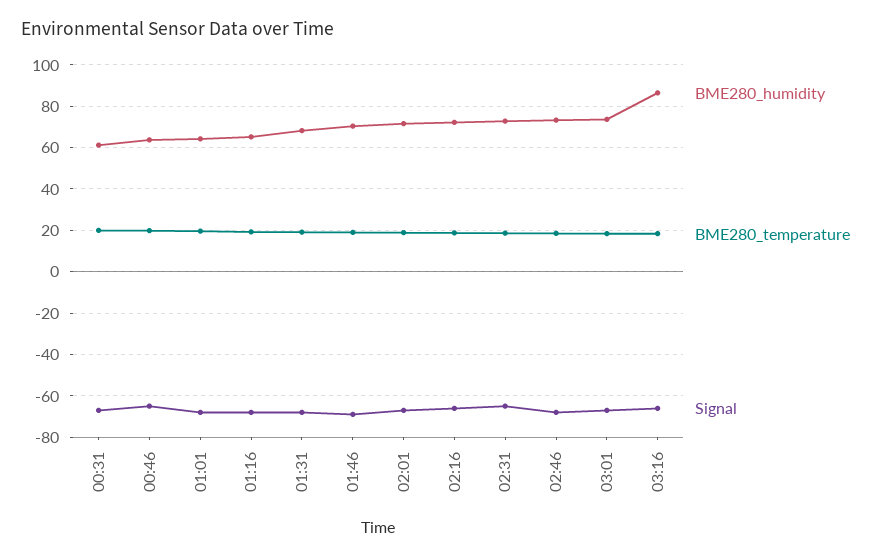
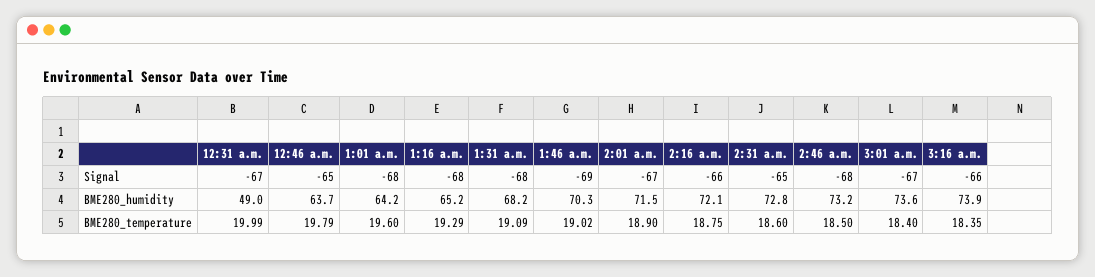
  {
    "BME280_humidity": {
-     "00:31": 60,
+     "00:31": 49,
      "00:46": 63.7,
      "01:01": 64.2,
      "01:16": 65.2,
      "01:31": 68.2,
      "01:46": 70.3,
      "02:01": 71.5,
      "02:16": 72.1,
      "02:31": 72.8,
      "02:46": 73.2,
      "03:01": 73.6,
-     "03:16": 85
+     "03:16": 73.9
    },
    "BME280_temperature": {
      "00:31": 19.99,
      "00:46": 19.79,
      "01:01": 19.6,
      "01:16": 19.29,
      "01:31": 19.09,
      "01:46": 19.02,
      "02:01": 18.9,
      "02:16": 18.75,
      "02:31": 18.6,
      "02:46": 18.5,
      "03:01": 18.4,
      "03:16": 18.35
    },
    "Signal": {
      "00:31": -67,
      "00:46": -65,
      "01:01": -68,
      "01:16": -68,
      "01:31": -68,
      "01:46": -69,
      "02:01": -67,
      "02:16": -66,
      "02:31": -65,
      "02:46": -68,
      "03:01": -67,
      "03:16": -66
    }
  }

